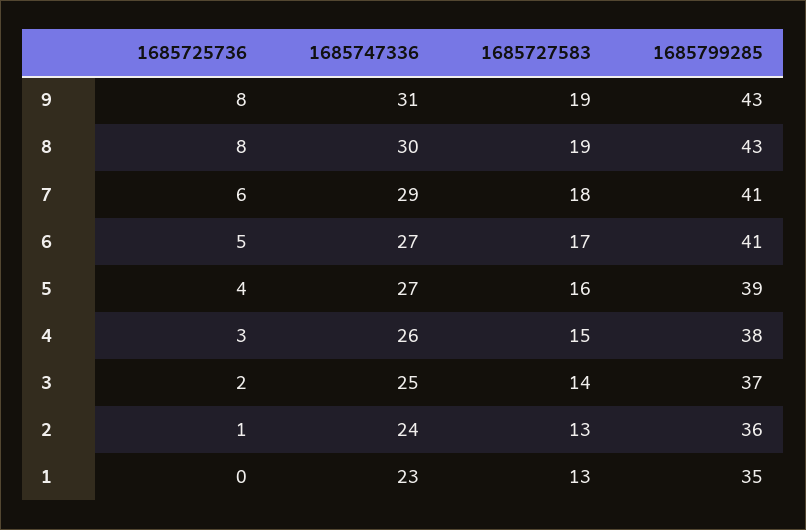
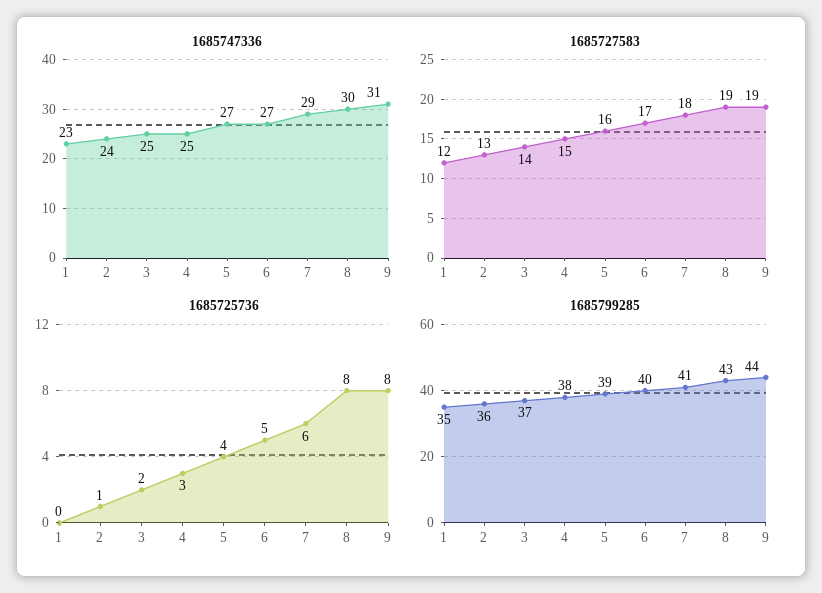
  {
    "1685725736": {
      "9": 8,
      "8": 8,
      "7": 6,
      "6": 5,
      "5": 4,
      "4": 3,
      "3": 2,
      "2": 1,
      "1": 0
    },
    "1685747336": {
      "9": 31,
      "8": 30,
      "7": 29,
      "6": 27,
      "5": 27,
-     "4": 26,
+     "4": 25,
      "3": 25,
      "2": 24,
      "1": 23
    },
    "1685727583": {
      "9": 19,
      "8": 19,
      "7": 18,
      "6": 17,
      "5": 16,
      "4": 15,
      "3": 14,
      "2": 13,
-     "1": 13
+     "1": 12
    },
    "1685799285": {
-     "9": 43,
+     "9": 44,
      "8": 43,
      "7": 41,
-     "6": 41,
+     "6": 40,
      "5": 39,
      "4": 38,
      "3": 37,
      "2": 36,
      "1": 35
    }
  }

